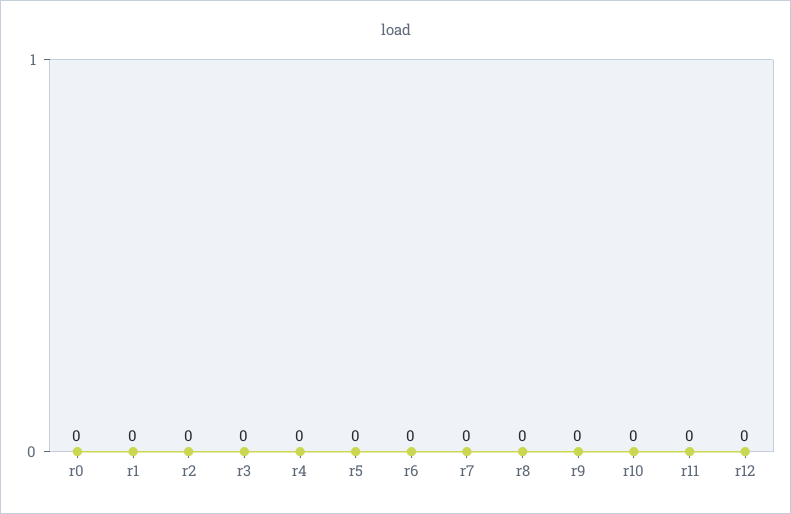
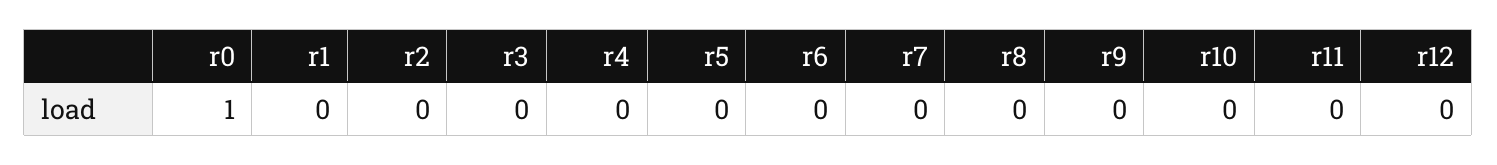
  {
-   "r0": 0,
+   "r0": 1,
    "r1": 0,
    "r2": 0,
    "r3": 0,
    "r4": 0,
    "r5": 0,
    "r6": 0,
    "r7": 0,
    "r8": 0,
    "r9": 0,
    "r10": 0,
    "r11": 0,
    "r12": 0
  }

